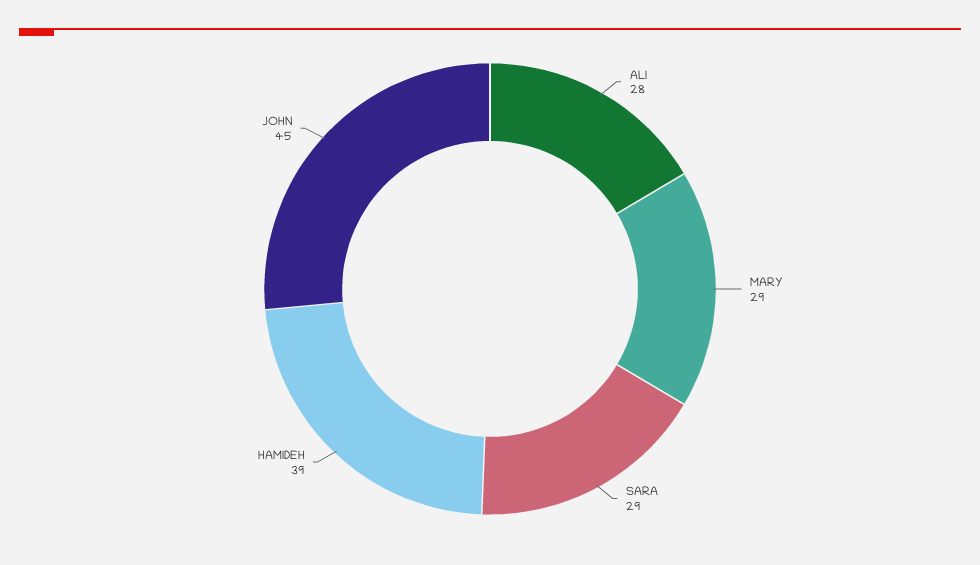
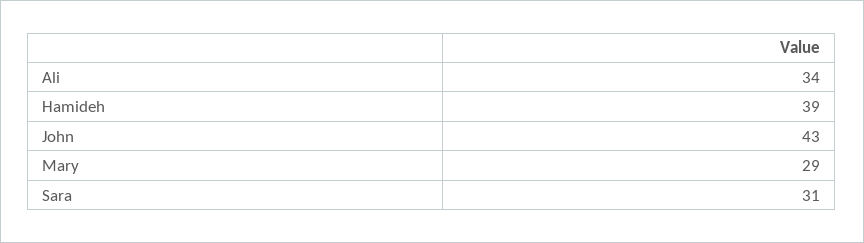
  {
-   "ALI": 28,
+   "ALI": 34,
    "MARY": 29,
-   "SARA": 29,
+   "SARA": 31,
    "HAMIDEH": 39,
-   "JOHN": 45
+   "JOHN": 43
  }

